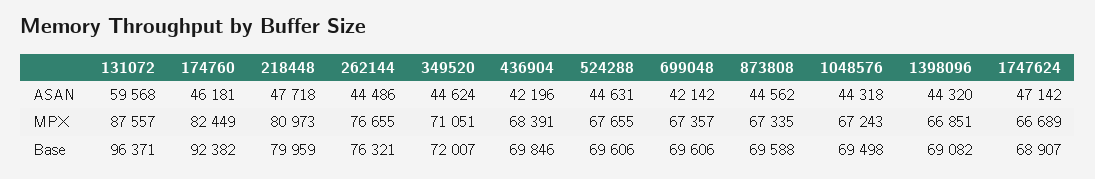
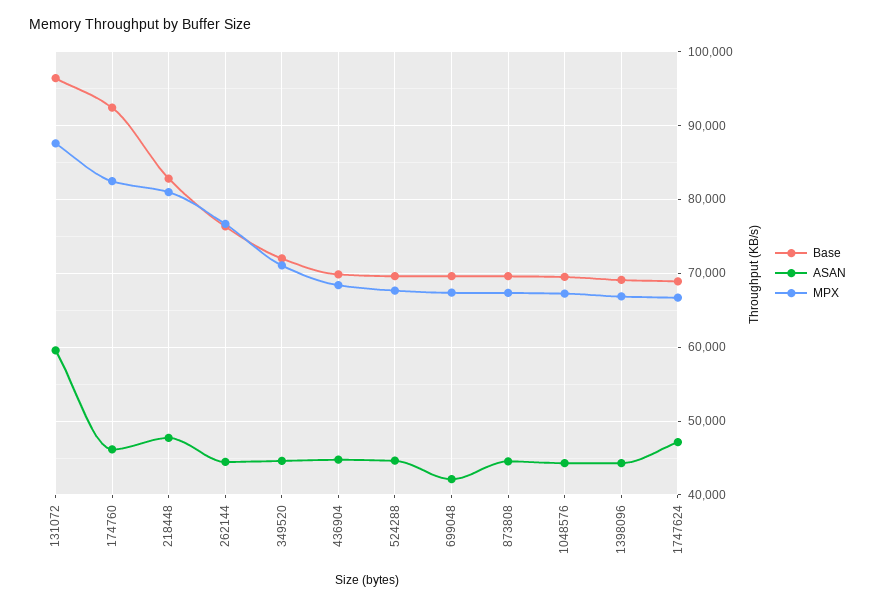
  {
    "ASAN": {
      "131072": 59568,
      "174760": 46181,
      "218448": 47718,
      "262144": 44486,
      "349520": 44624,
-     "436904": 42196,
+     "436904": 45000,
      "524288": 44631,
      "699048": 42142,
      "873808": 44562,
      "1048576": 44318,
      "1398096": 44320,
      "1747624": 47142
    },
    "MPX": {
      "131072": 87557,
      "174760": 82449,
      "218448": 80973,
      "262144": 76655,
      "349520": 71051,
      "436904": 68391,
      "524288": 67655,
      "699048": 67357,
      "873808": 67335,
      "1048576": 67243,
      "1398096": 66851,
      "1747624": 66689
    },
    "Base": {
      "131072": 96371,
      "174760": 92382,
-     "218448": 79959,
+     "218448": 83000,
      "262144": 76321,
      "349520": 72007,
      "436904": 69846,
      "524288": 69606,
      "699048": 69606,
      "873808": 69588,
      "1048576": 69498,
      "1398096": 69082,
      "1747624": 68907
    }
  }

